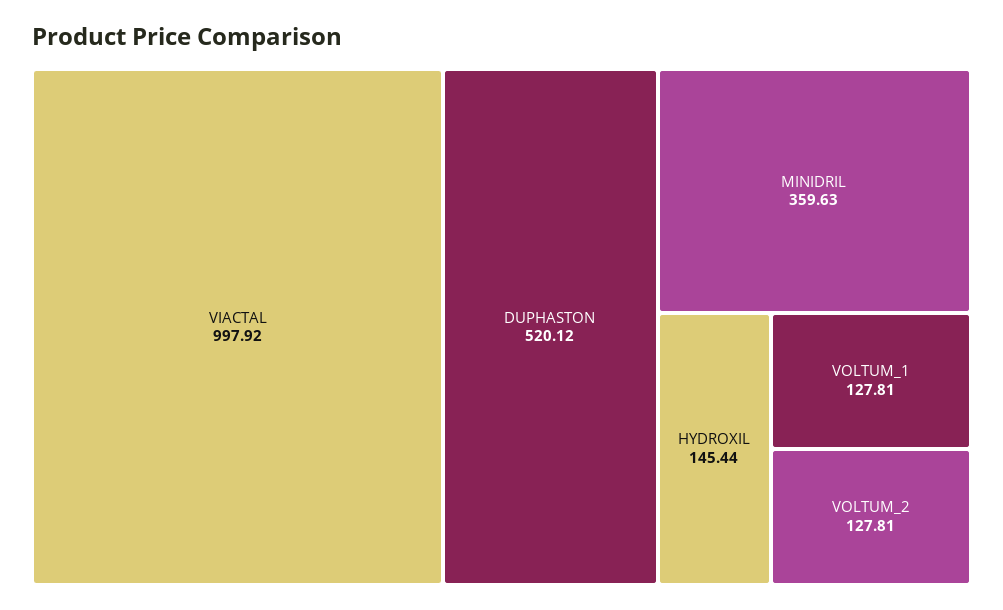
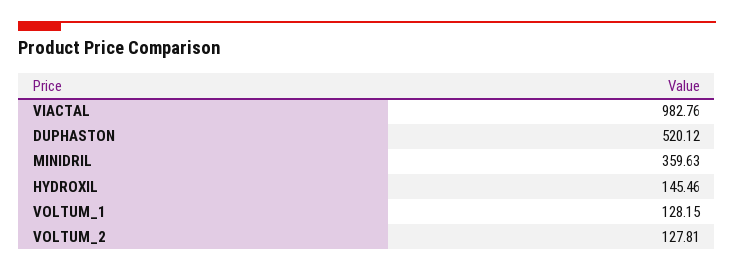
  {
-   "VIACTAL": 997.92,
+   "VIACTAL": 982.76,
    "DUPHASTON": 520.12,
    "MINIDRIL": 359.63,
-   "HYDROXIL": 145.44,
+   "HYDROXIL": 145.46,
-   "VOLTUM_1": 127.81,
+   "VOLTUM_1": 128.15,
    "VOLTUM_2": 127.81
  }

